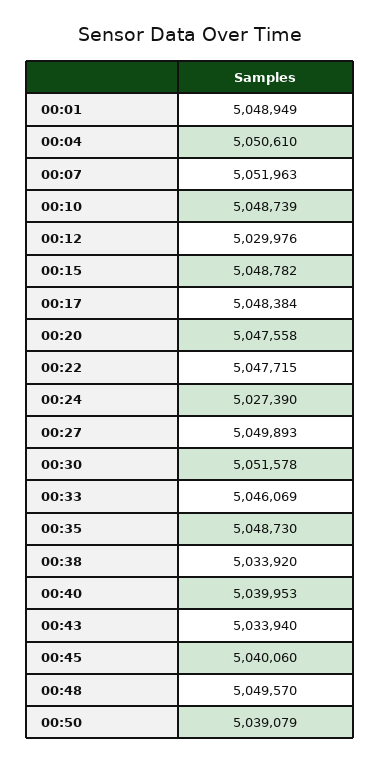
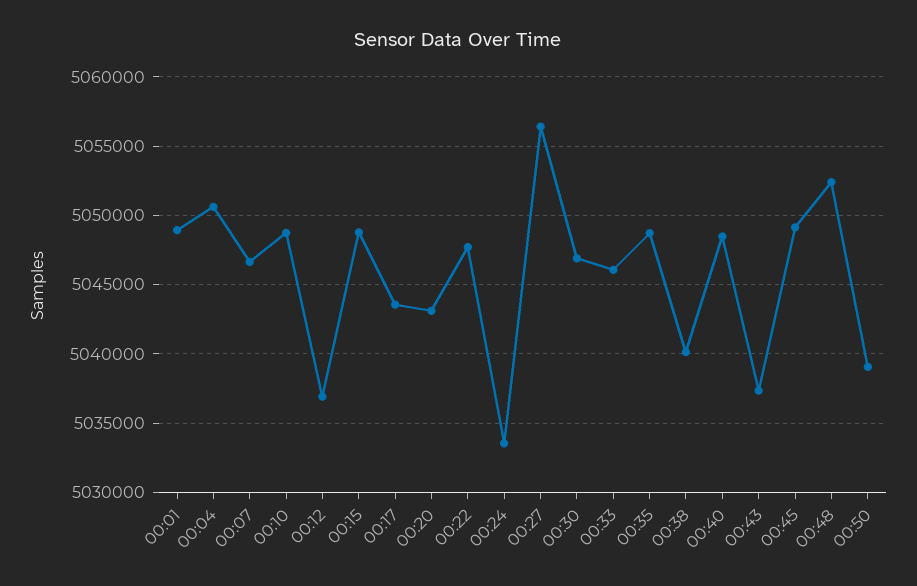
  {
    "00:01": 5048949,
    "00:04": 5050610,
-   "00:07": 5051963,
+   "00:07": 5046500,
    "00:10": 5048739,
-   "00:12": 5029976,
+   "00:12": 5037000,
    "00:15": 5048782,
-   "00:17": 5048384,
+   "00:17": 5043500,
-   "00:20": 5047558,
+   "00:20": 5043000,
    "00:22": 5047715,
-   "00:24": 5027390,
+   "00:24": 5033500,
-   "00:27": 5049893,
+   "00:27": 5056500,
-   "00:30": 5051578,
+   "00:30": 5047000,
    "00:33": 5046069,
    "00:35": 5048730,
-   "00:38": 5033920,
+   "00:38": 5040000,
-   "00:40": 5039953,
+   "00:40": 5048500,
-   "00:43": 5033940,
+   "00:43": 5037500,
-   "00:45": 5040060,
+   "00:45": 5049000,
-   "00:48": 5049570,
+   "00:48": 5052500,
    "00:50": 5039079
  }

